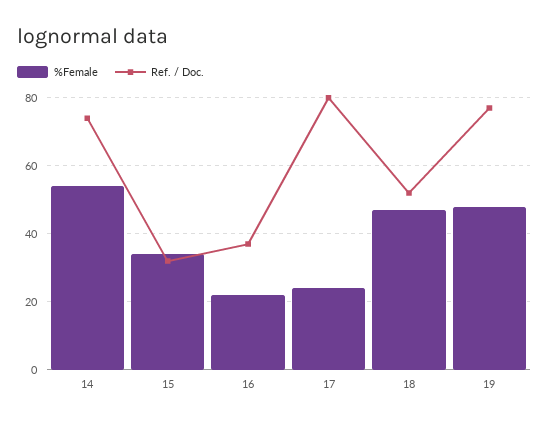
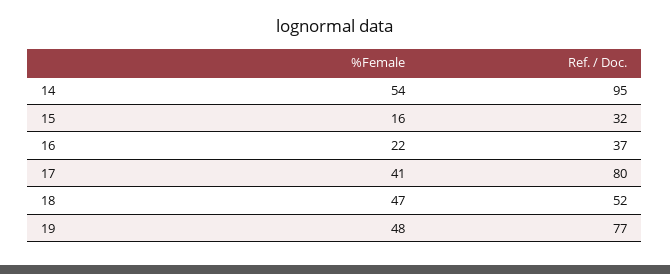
  {
    "%Female": {
      "14": 54,
-     "15": 35,
+     "15": 16,
      "16": 22,
-     "17": 25,
+     "17": 41,
      "18": 47,
      "19": 48
    },
    "Ref. / Doc.": {
-     "14": 75,
+     "14": 95,
      "15": 32,
      "16": 37,
      "17": 80,
      "18": 52,
      "19": 77
    }
  }

